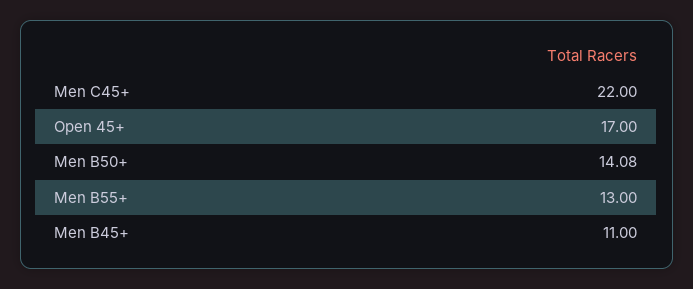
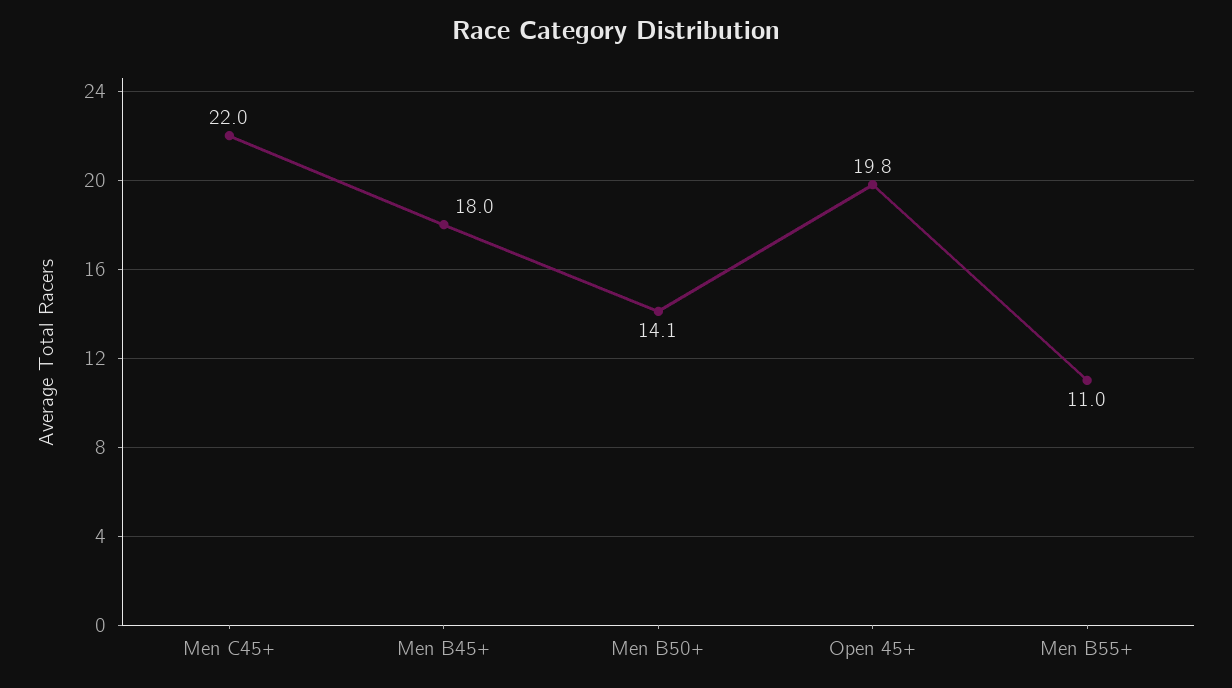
  {
    "Men C45+": 22,
-   "Open 45+": 17,
+   "Open 45+": 19.8,
    "Men B50+": 14.08,
-   "Men B55+": 13,
+   "Men B55+": 11,
-   "Men B45+": 11
+   "Men B45+": 18
  }

